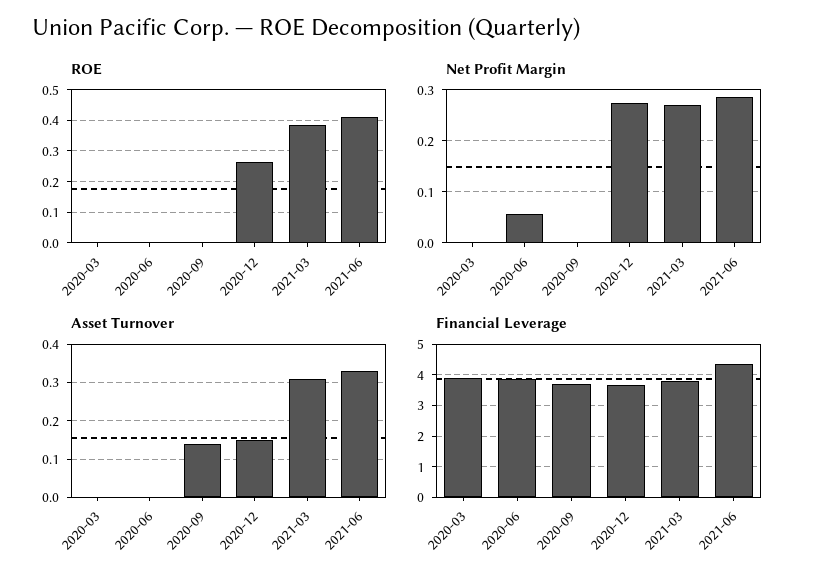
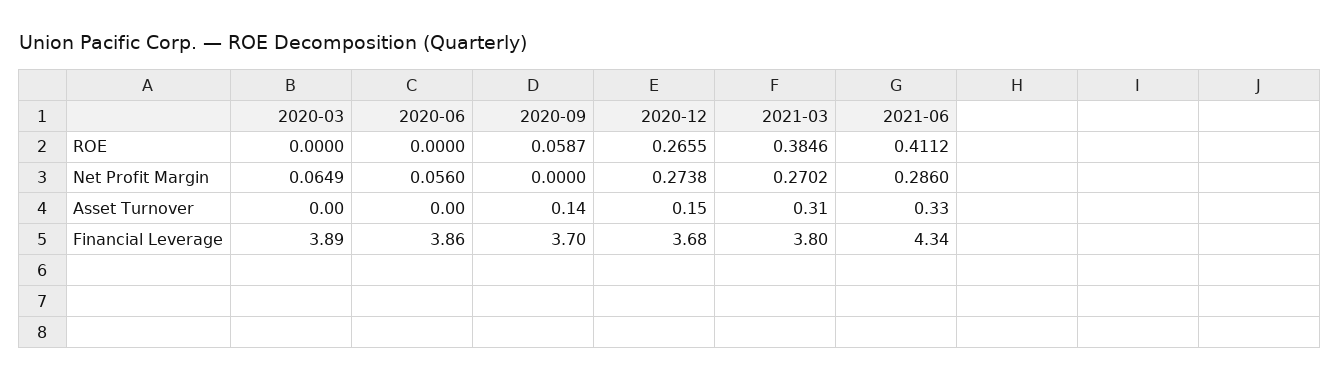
  {
    "ROE": {
      "2020-03": 0,
      "2020-06": 0,
-     "2020-09": 0,
+     "2020-09": 0.0587,
      "2020-12": 0.2655,
      "2021-03": 0.3846,
      "2021-06": 0.4112
    },
    "Net Profit Margin": {
-     "2020-03": 0,
+     "2020-03": 0.0649,
      "2020-06": 0.056,
      "2020-09": 0,
      "2020-12": 0.2738,
      "2021-03": 0.2702,
      "2021-06": 0.286
    },
    "Asset Turnover": {
      "2020-03": 0,
      "2020-06": 0,
      "2020-09": 0.14,
      "2020-12": 0.15,
      "2021-03": 0.31,
      "2021-06": 0.33
    },
    "Financial Leverage": {
      "2020-03": 3.89,
      "2020-06": 3.86,
      "2020-09": 3.7,
      "2020-12": 3.68,
      "2021-03": 3.8,
      "2021-06": 4.34
    }
  }

